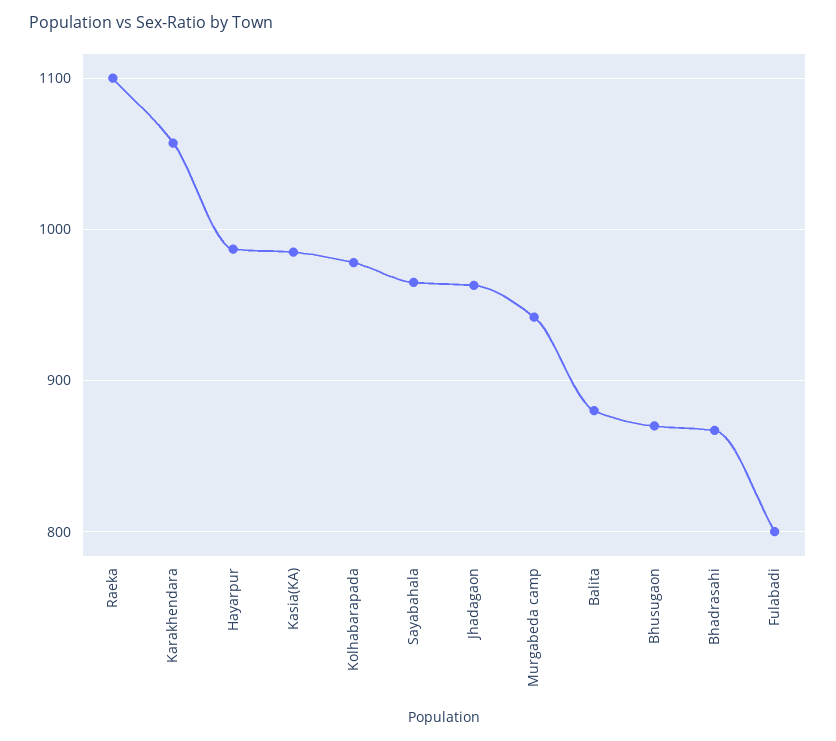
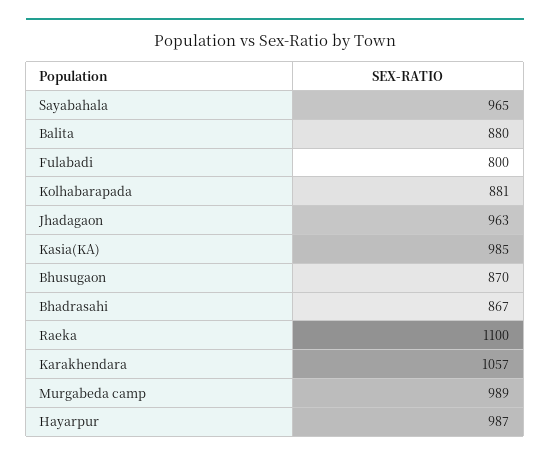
  {
    "Raeka": 1100,
    "Karakhendara": 1057,
    "Hayarpur": 987,
    "Kasia(KA)": 985,
-   "Kolhabarapada": 980,
+   "Kolhabarapada": 881,
    "Sayabahala": 965,
    "Jhadagaon": 963,
-   "Murgabeda camp": 940,
+   "Murgabeda camp": 989,
    "Balita": 880,
    "Bhusugaon": 870,
    "Bhadrasahi": 867,
    "Fulabadi": 800
  }

